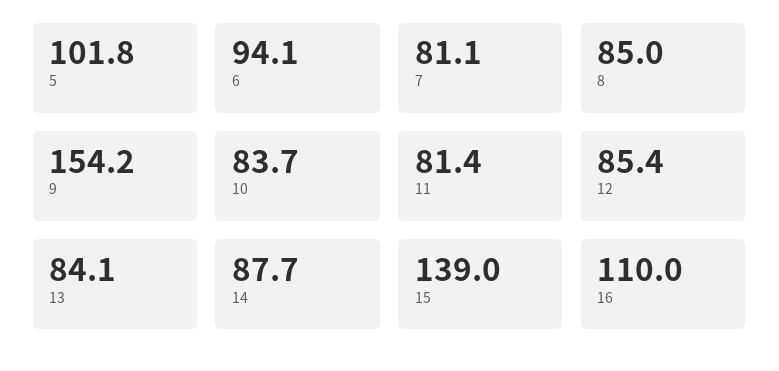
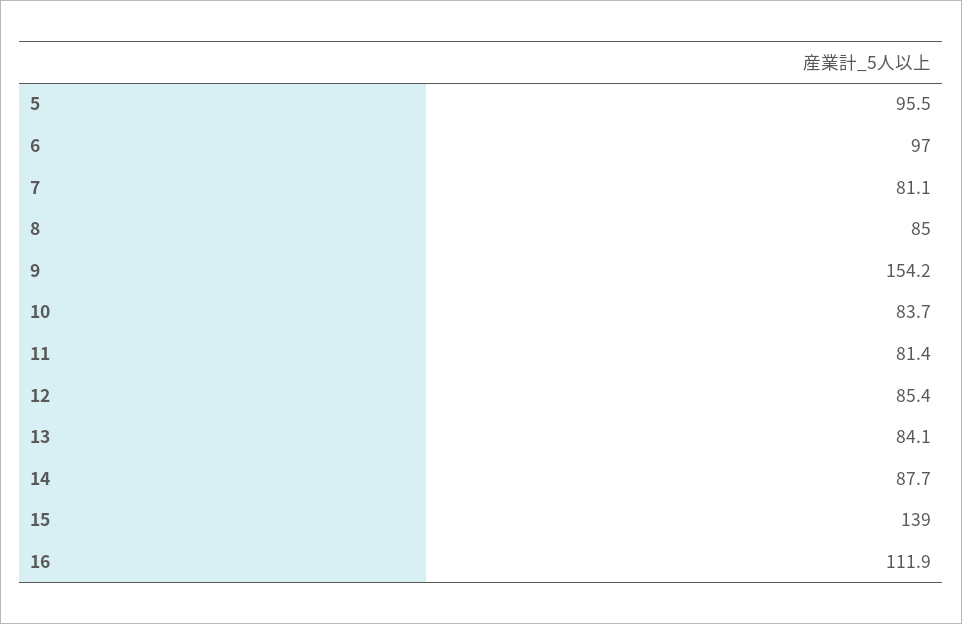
  {
-   "5": 101.8,
+   "5": 95.5,
-   "6": 94.1,
+   "6": 97,
    "7": 81.1,
    "8": 85,
    "9": 154.2,
    "10": 83.7,
    "11": 81.4,
    "12": 85.4,
    "13": 84.1,
    "14": 87.7,
    "15": 139,
-   "16": 110
+   "16": 111.9
  }

